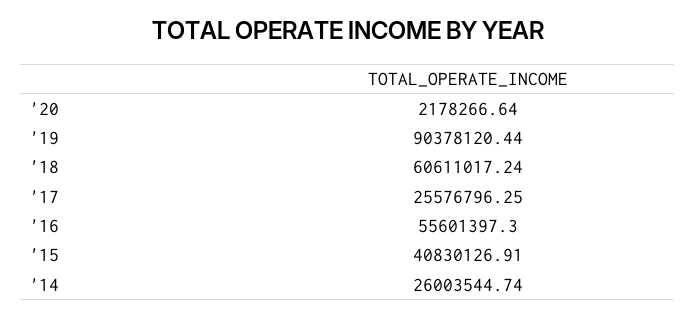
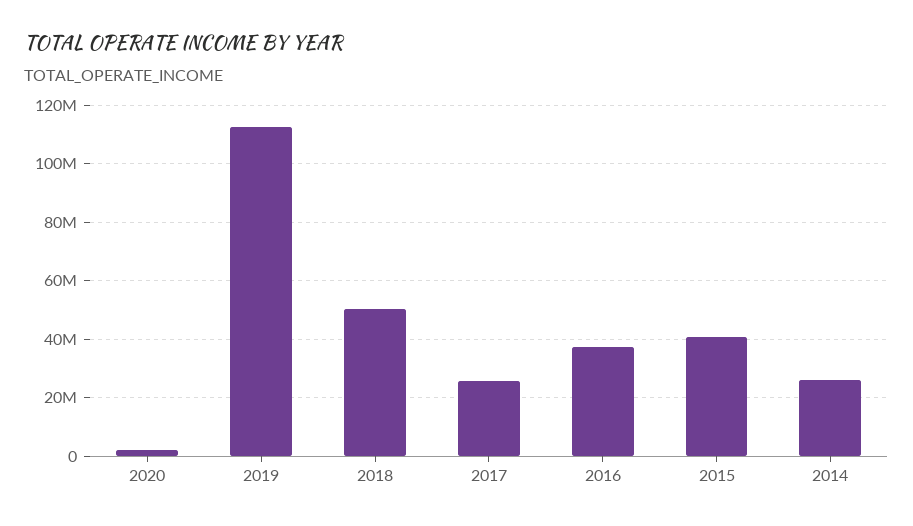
  {
    "'20": 2178266.64,
-   "'19": 90378120.44,
+   "'19": 112500000,
-   "'18": 60611017.24,
+   "'18": 50000000,
    "'17": 25576796.25,
-   "'16": 55601397.3,
+   "'16": 37500000,
    "'15": 40830126.91,
    "'14": 26003544.74
  }

